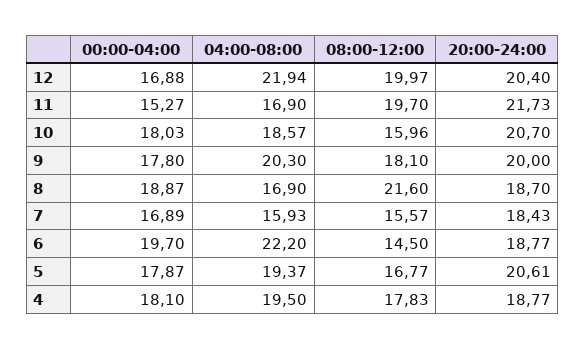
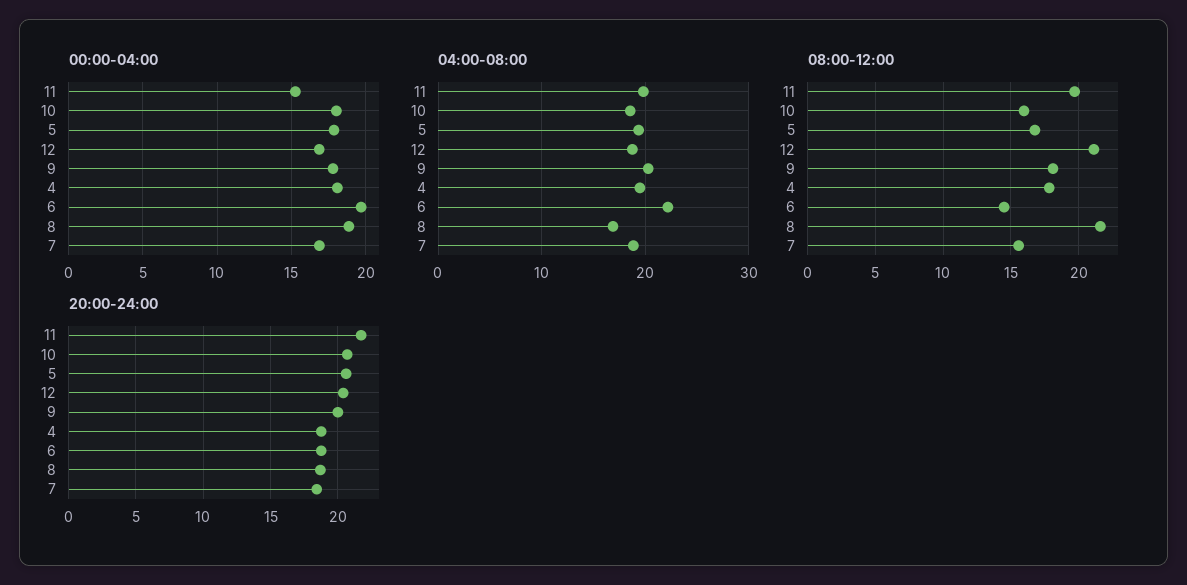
  {
    "00:00-04:00": {
      "12": 16.88,
      "11": 15.27,
      "10": 18.03,
      "9": 17.8,
      "8": 18.87,
      "7": 16.89,
      "6": 19.7,
      "5": 17.87,
      "4": 18.1
    },
    "04:00-08:00": {
-     "12": 21.94,
+     "12": 19,
-     "11": 16.9,
+     "11": 20,
      "10": 18.57,
      "9": 20.3,
      "8": 16.9,
-     "7": 15.93,
+     "7": 19,
      "6": 22.2,
      "5": 19.37,
      "4": 19.5
    },
    "08:00-12:00": {
-     "12": 19.97,
+     "12": 21,
      "11": 19.7,
      "10": 15.96,
      "9": 18.1,
      "8": 21.6,
      "7": 15.57,
      "6": 14.5,
      "5": 16.77,
      "4": 17.83
    },
    "20:00-24:00": {
      "12": 20.4,
      "11": 21.73,
      "10": 20.7,
      "9": 20,
      "8": 18.7,
      "7": 18.43,
      "6": 18.77,
      "5": 20.61,
      "4": 18.77
    }
  }

